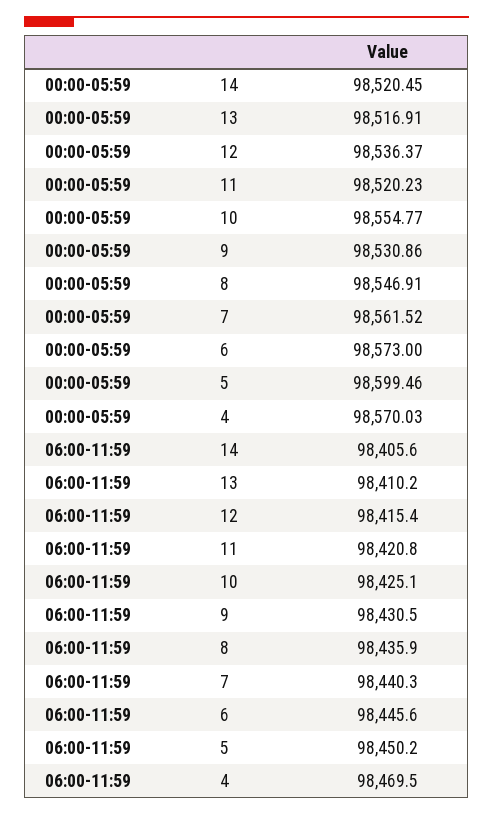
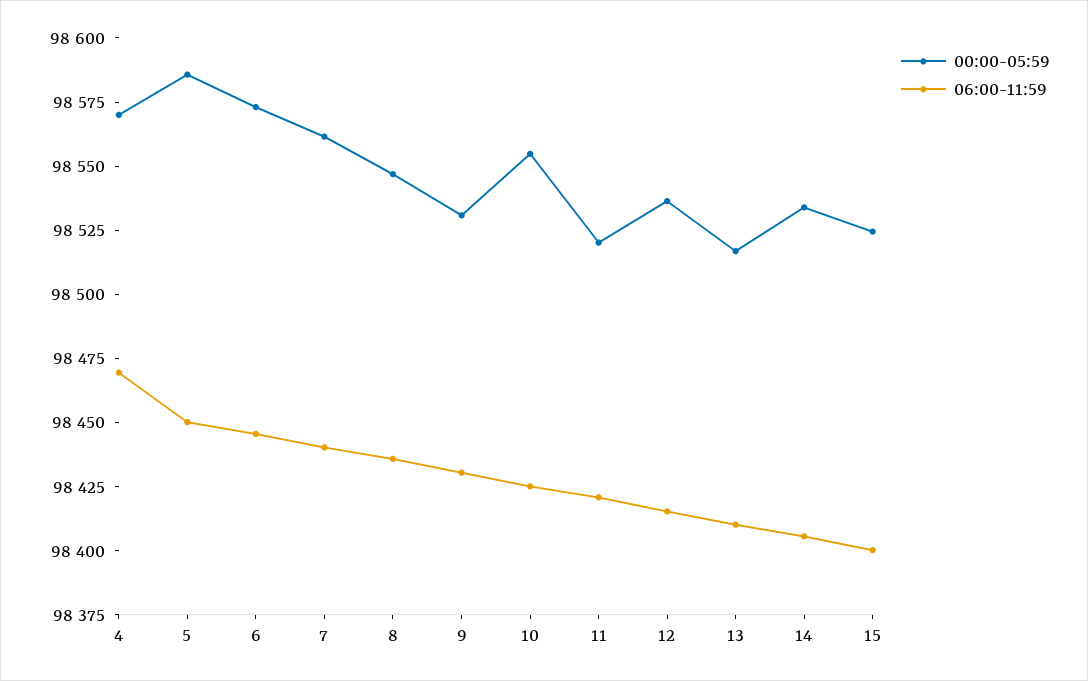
  {
    "00:00-05:59": {
-     "14": 98520.45,
+     "14": 98535,
      "13": 98516.91,
      "12": 98536.37,
      "11": 98520.23,
      "10": 98554.77,
      "9": 98530.86,
      "8": 98546.91,
      "7": 98561.52,
      "6": 98573,
-     "5": 98599.46,
+     "5": 98585,
-     "4": 98570.03
+     "4": 98570.03,
+     "15": 98525
    },
    "06:00-11:59": {
      "14": 98405.6,
      "13": 98410.2,
      "12": 98415.4,
      "11": 98420.8,
      "10": 98425.1,
      "9": 98430.5,
      "8": 98435.9,
      "7": 98440.3,
      "6": 98445.6,
      "5": 98450.2,
-     "4": 98469.5
+     "4": 98469.5,
+     "15": 98400
    }
  }

